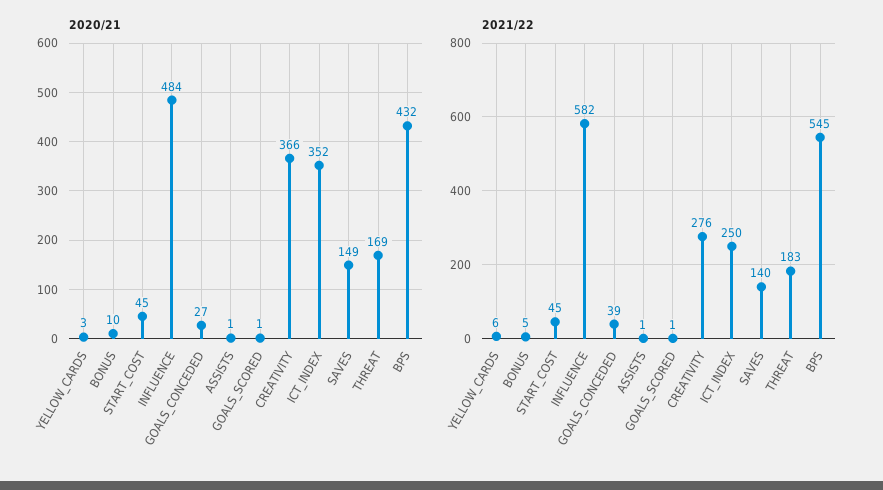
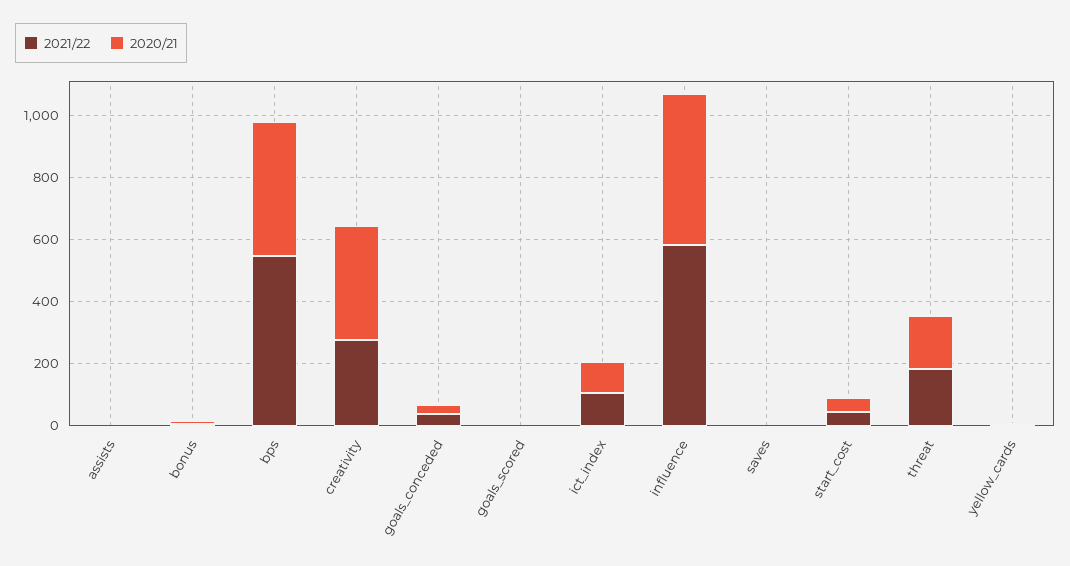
  {
    "2020/21": {
      "YELLOW_CARDS": 3,
      "BONUS": 10,
      "START_COST": 45,
      "INFLUENCE": 484,
      "GOALS_CONCEDED": 27,
      "ASSISTS": 1,
      "GOALS_SCORED": 1,
      "CREATIVITY": 366,
-     "ICT_INDEX": 352,
+     "ICT_INDEX": 100,
-     "SAVES": 149,
+     "SAVES": 0,
      "THREAT": 169,
      "BPS": 432
    },
    "2021/22": {
      "YELLOW_CARDS": 6,
      "BONUS": 5,
      "START_COST": 45,
      "INFLUENCE": 582,
      "GOALS_CONCEDED": 39,
      "ASSISTS": 1,
      "GOALS_SCORED": 1,
      "CREATIVITY": 276,
-     "ICT_INDEX": 250,
+     "ICT_INDEX": 100,
-     "SAVES": 140,
+     "SAVES": 0,
      "THREAT": 183,
      "BPS": 545
    }
  }

